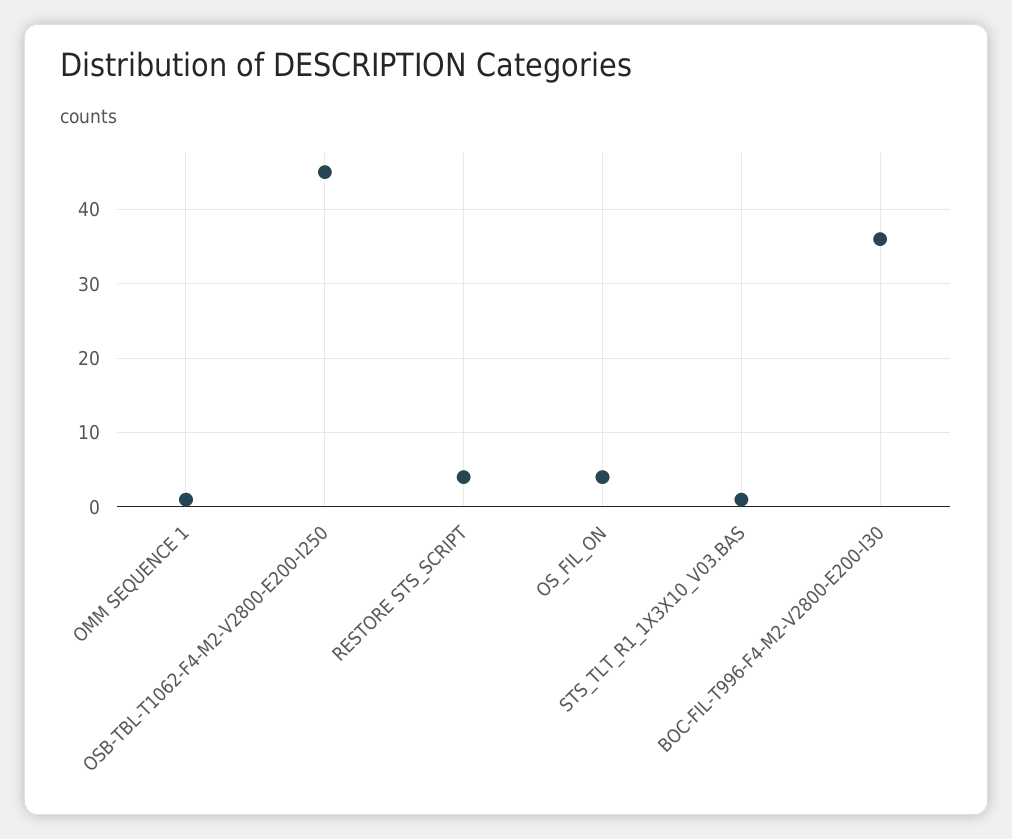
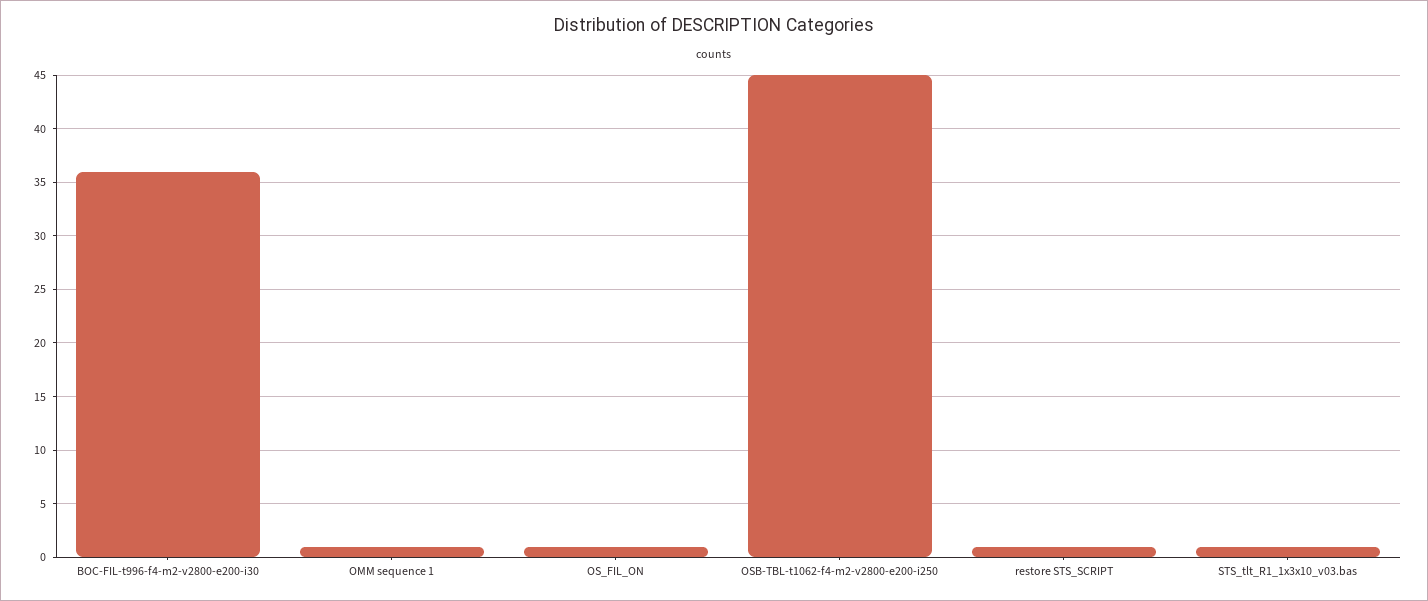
  {
    "OMM SEQUENCE 1": 1,
    "OSB-TBL-T1062-F4-M2-V2800-E200-I250": 45,
-   "RESTORE STS_SCRIPT": 4,
+   "RESTORE STS_SCRIPT": 1,
-   "OS_FIL_ON": 4,
+   "OS_FIL_ON": 1,
    "STS_TLT_R1_1X3X10_V03.BAS": 1,
    "BOC-FIL-T996-F4-M2-V2800-E200-I30": 36
  }

